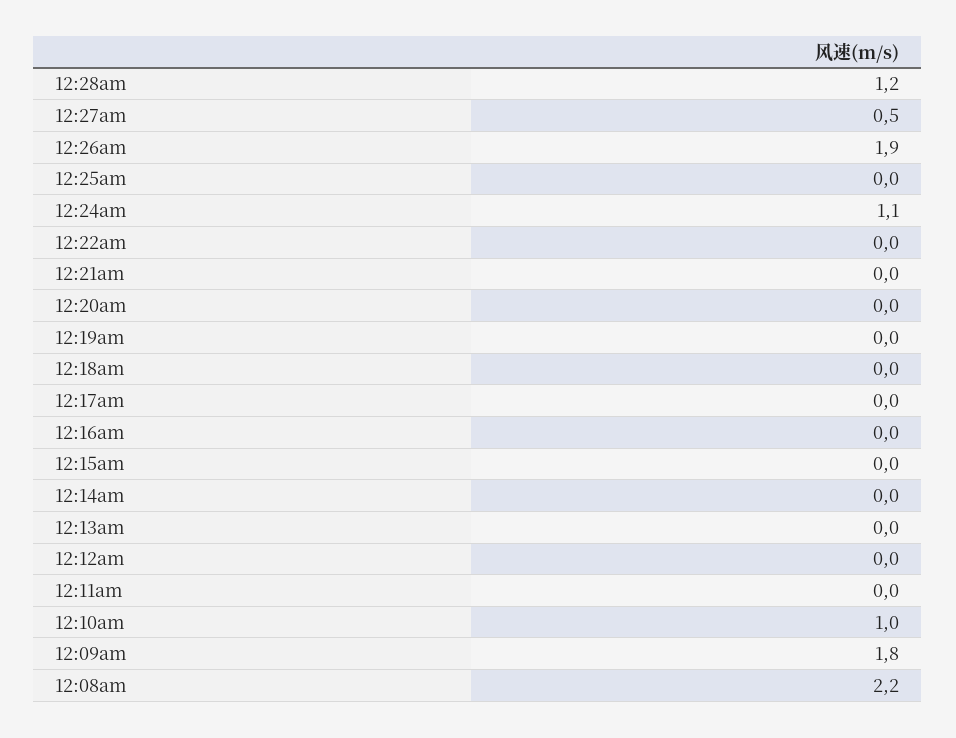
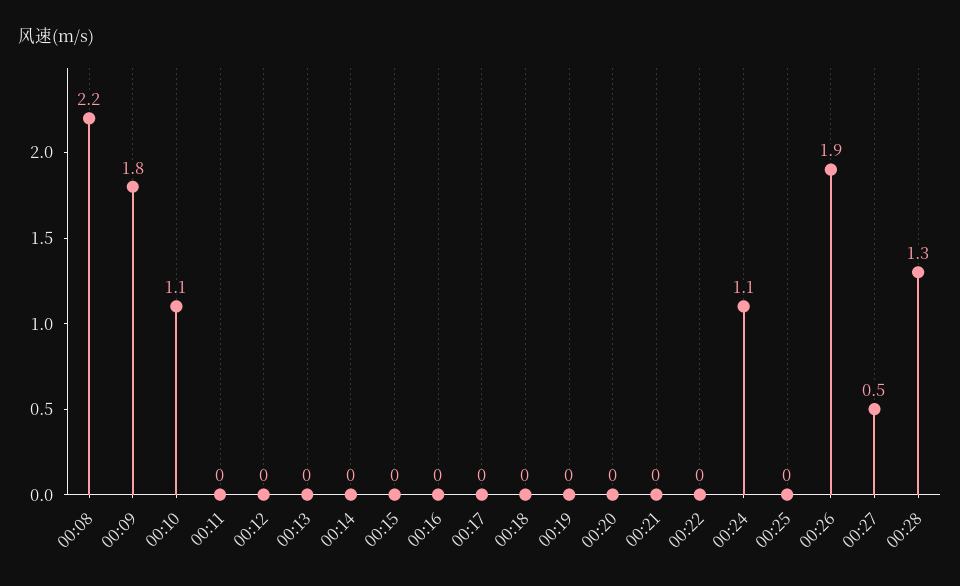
  {
-   "12:28am": 1.2,
+   "12:28am": 1.3,
    "12:27am": 0.5,
    "12:26am": 1.9,
    "12:25am": 0,
    "12:24am": 1.1,
    "12:22am": 0,
    "12:21am": 0,
    "12:20am": 0,
    "12:19am": 0,
    "12:18am": 0,
    "12:17am": 0,
    "12:16am": 0,
    "12:15am": 0,
    "12:14am": 0,
    "12:13am": 0,
    "12:12am": 0,
    "12:11am": 0,
-   "12:10am": 1,
+   "12:10am": 1.1,
    "12:09am": 1.8,
    "12:08am": 2.2
  }

